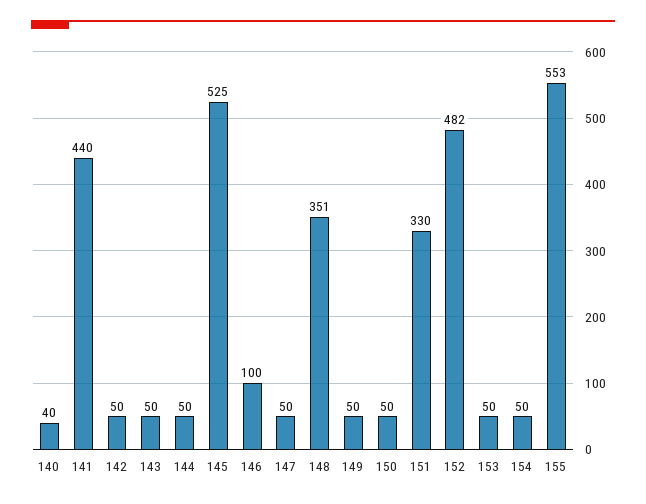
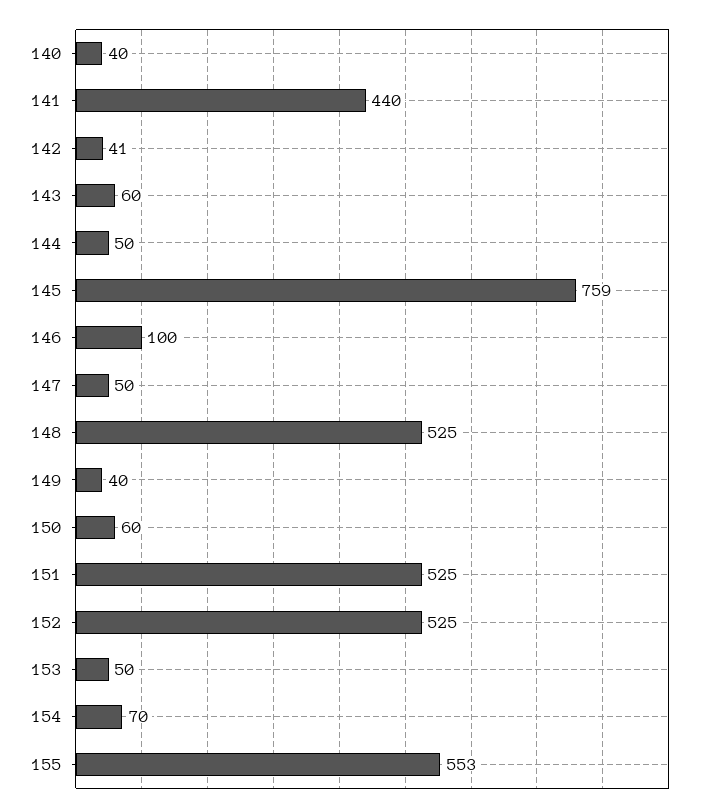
  {
    "140": 40,
    "141": 440,
-   "142": 50,
+   "142": 41,
-   "143": 50,
+   "143": 60,
    "144": 50,
-   "145": 525,
+   "145": 759,
    "146": 100,
    "147": 50,
-   "148": 351,
+   "148": 525,
-   "149": 50,
+   "149": 40,
-   "150": 50,
+   "150": 60,
-   "151": 330,
+   "151": 525,
-   "152": 482,
+   "152": 525,
    "153": 50,
-   "154": 50,
+   "154": 70,
    "155": 553
  }

